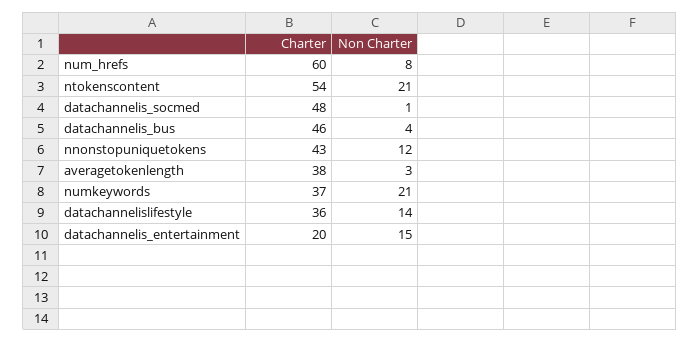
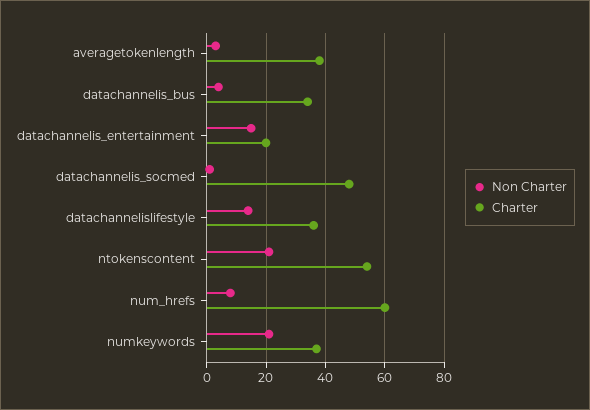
  {
    "Charter": {
      "num_hrefs": 60,
      "ntokenscontent": 54,
      "datachannelis_socmed": 48,
-     "datachannelis_bus": 46,
+     "datachannelis_bus": 35,
-     "nnonstopuniquetokens": 43,
      "averagetokenlength": 38,
      "numkeywords": 37,
      "datachannelislifestyle": 36,
      "datachannelis_entertainment": 20
    },
    "Non Charter": {
      "num_hrefs": 8,
      "ntokenscontent": 21,
      "datachannelis_socmed": 1,
      "datachannelis_bus": 4,
-     "nnonstopuniquetokens": 12,
      "averagetokenlength": 3,
      "numkeywords": 21,
      "datachannelislifestyle": 14,
      "datachannelis_entertainment": 15
    }
  }

